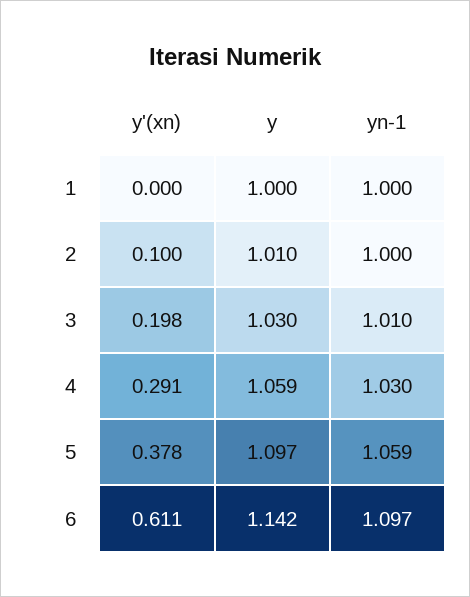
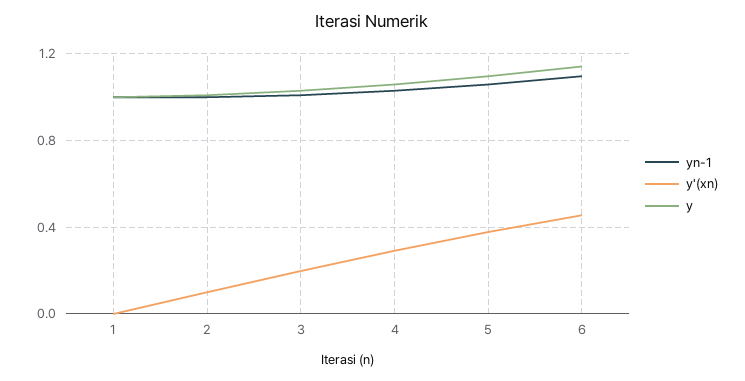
  {
    "y'(xn)": {
      "1": 0,
      "2": 0.1,
      "3": 0.198,
      "4": 0.291,
      "5": 0.378,
-     "6": 0.611
+     "6": 0.45
    },
    "y": {
      "1": 1,
      "2": 1.01,
      "3": 1.03,
      "4": 1.059,
      "5": 1.097,
      "6": 1.142
    },
    "yn-1": {
      "1": 1,
      "2": 1,
      "3": 1.01,
      "4": 1.03,
      "5": 1.059,
      "6": 1.097
    }
  }

